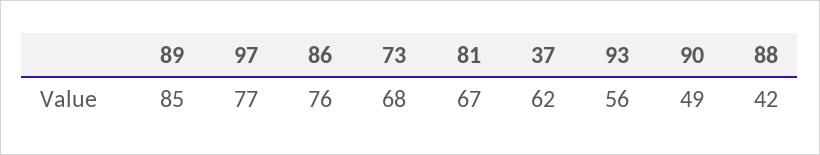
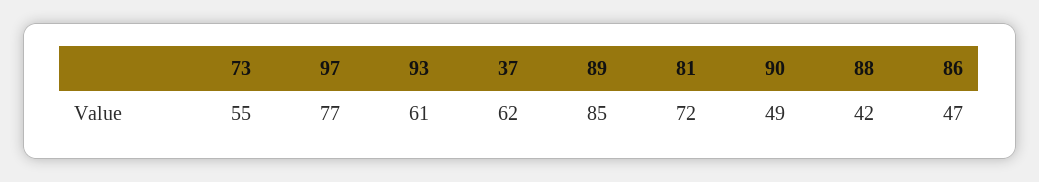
  {
    "89": 85,
    "97": 77,
-   "86": 76,
+   "86": 47,
-   "73": 68,
+   "73": 55,
-   "81": 67,
+   "81": 72,
    "37": 62,
-   "93": 56,
+   "93": 61,
    "90": 49,
    "88": 42
  }

